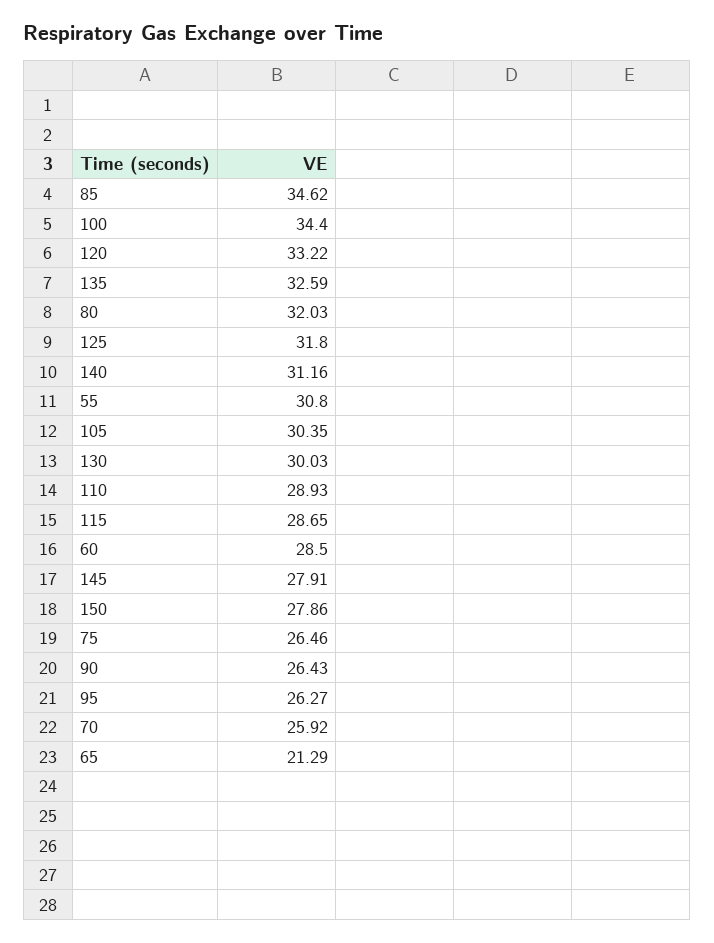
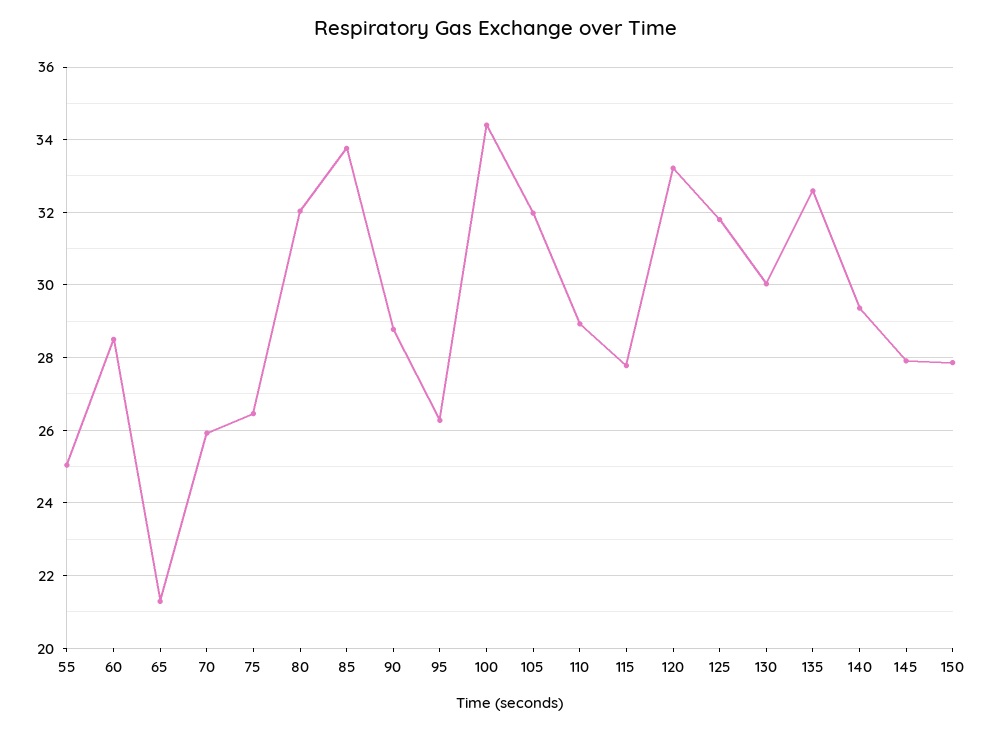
  {
-   "85": 34.62,
+   "85": 33.8,
    "100": 34.4,
    "120": 33.22,
    "135": 32.59,
    "80": 32.03,
    "125": 31.8,
-   "140": 31.16,
+   "140": 29.4,
-   "55": 30.8,
+   "55": 25,
-   "105": 30.35,
+   "105": 32,
    "130": 30.03,
    "110": 28.93,
-   "115": 28.65,
+   "115": 27.8,
    "60": 28.5,
    "145": 27.91,
    "150": 27.86,
    "75": 26.46,
-   "90": 26.43,
+   "90": 28.8,
    "95": 26.27,
    "70": 25.92,
    "65": 21.29
  }

